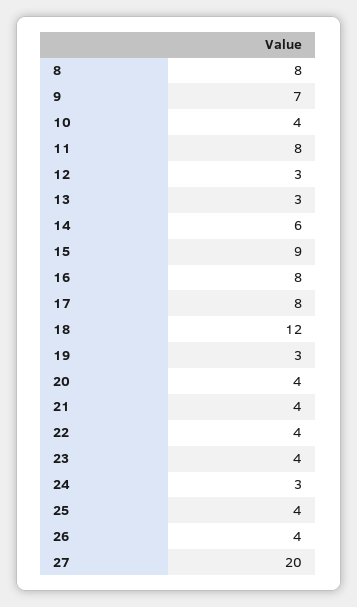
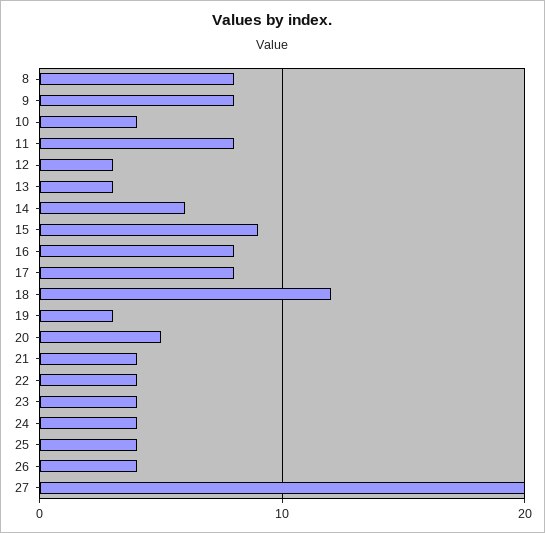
  {
    "8": 8,
-   "9": 7,
+   "9": 8,
    "10": 4,
    "11": 8,
    "12": 3,
    "13": 3,
    "14": 6,
    "15": 9,
    "16": 8,
    "17": 8,
    "18": 12,
    "19": 3,
-   "20": 4,
+   "20": 5,
    "21": 4,
    "22": 4,
    "23": 4,
-   "24": 3,
+   "24": 4,
    "25": 4,
    "26": 4,
    "27": 20
  }

